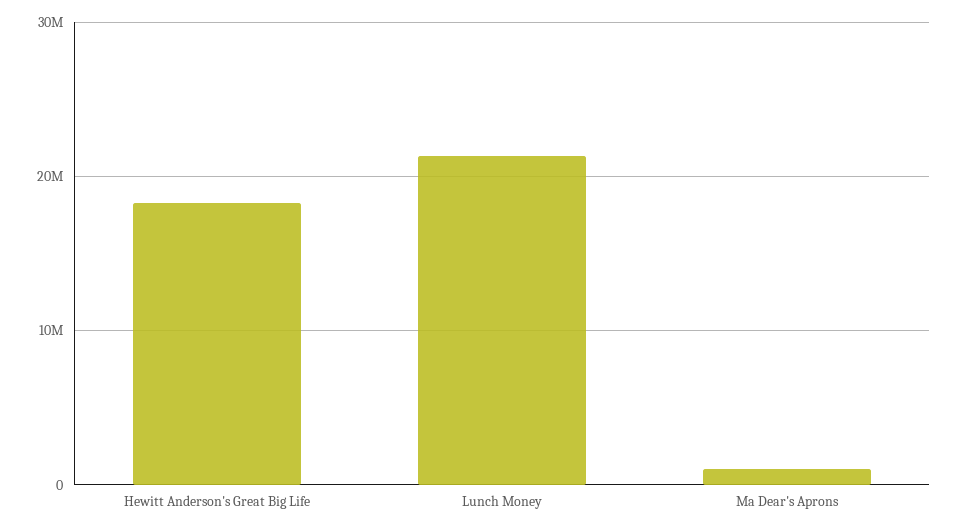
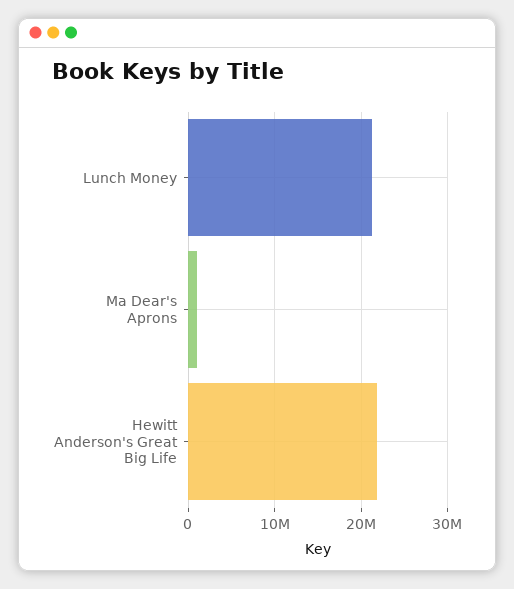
  {
-   "Hewitt Anderson's Great Big Life": 18000000,
+   "Hewitt Anderson's Great Big Life": 22000000,
    "Lunch Money": 21000000,
    "Ma Dear's Aprons": 1000000
  }

